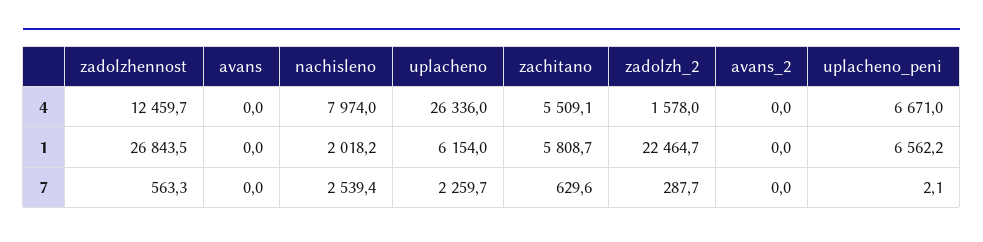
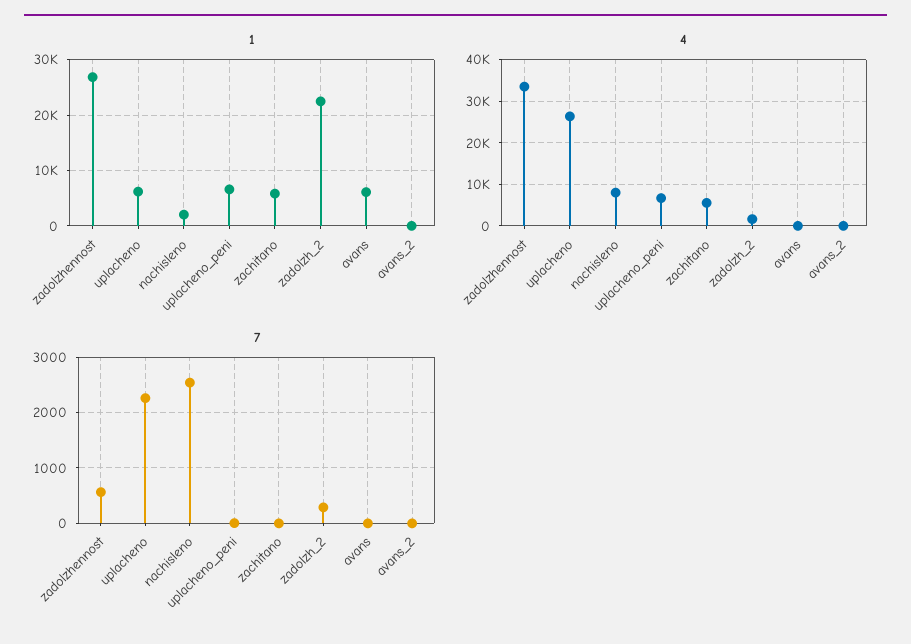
  {
    "4": {
-     "zadolzhennost": 12459.7,
+     "zadolzhennost": 34000,
      "avans": 0,
      "nachisleno": 7974,
      "uplacheno": 26336,
      "zachitano": 5509.1,
      "zadolzh_2": 1578,
      "avans_2": 0,
      "uplacheno_peni": 6671
    },
    "1": {
      "zadolzhennost": 26843.5,
-     "avans": 0,
+     "avans": 6000,
      "nachisleno": 2018.2,
      "uplacheno": 6154,
      "zachitano": 5808.7,
      "zadolzh_2": 22464.7,
      "avans_2": 0,
      "uplacheno_peni": 6562.2
    },
    "7": {
      "zadolzhennost": 563.3,
      "avans": 0,
      "nachisleno": 2539.4,
      "uplacheno": 2259.7,
-     "zachitano": 629.6,
+     "zachitano": 0,
      "zadolzh_2": 287.7,
      "avans_2": 0,
      "uplacheno_peni": 2.1
    }
  }

